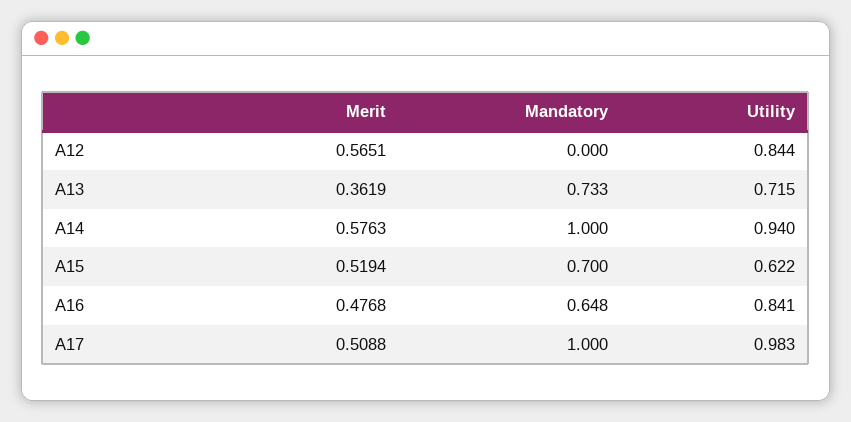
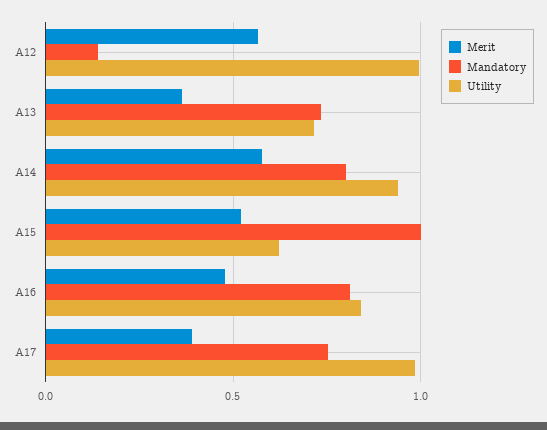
  {
    "Merit": {
      "A12": 0.5651,
      "A13": 0.3619,
      "A14": 0.5763,
      "A15": 0.5194,
      "A16": 0.4768,
-     "A17": 0.5088
+     "A17": 0.4
    },
    "Mandatory": {
-     "A12": 0,
+     "A12": 0.15,
      "A13": 0.733,
-     "A14": 1,
+     "A14": 0.8,
-     "A15": 0.7,
+     "A15": 1,
-     "A16": 0.648,
+     "A16": 0.8,
-     "A17": 1
+     "A17": 0.75
    },
    "Utility": {
-     "A12": 0.844,
+     "A12": 1,
      "A13": 0.715,
      "A14": 0.94,
      "A15": 0.622,
      "A16": 0.841,
      "A17": 0.983
    }
  }

